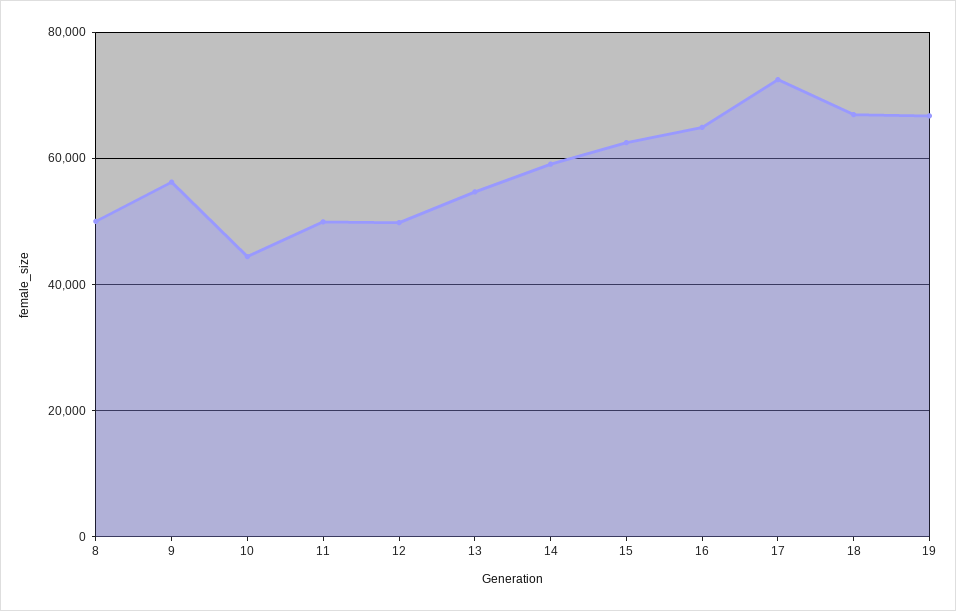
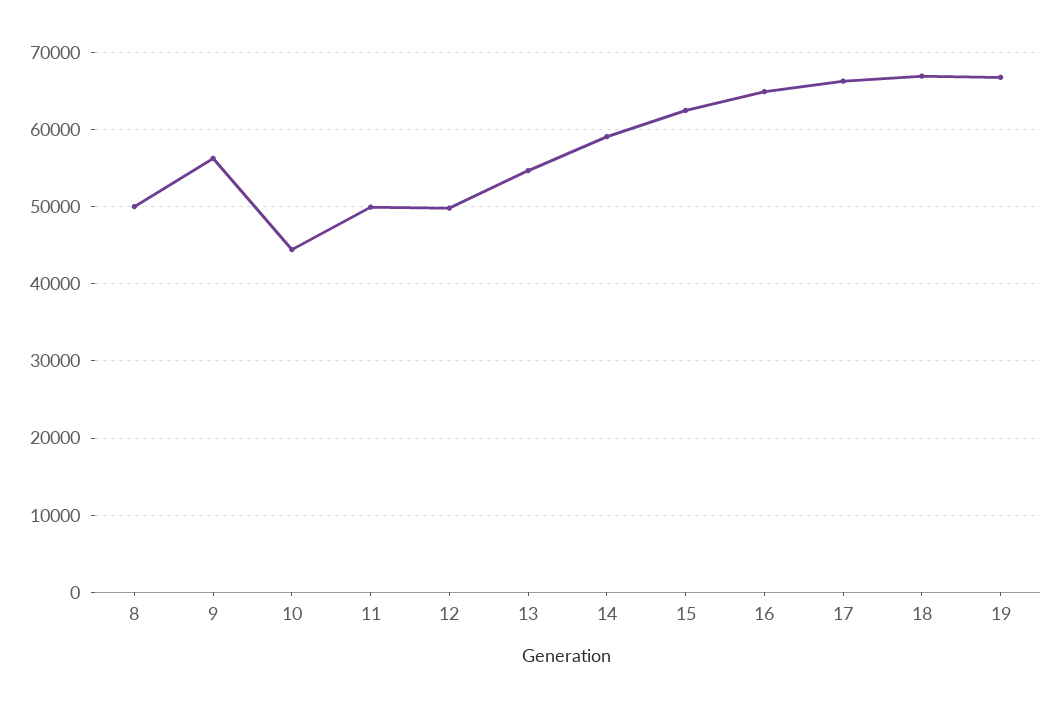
  {
    "8": 50000,
    "9": 56000,
    "10": 44000,
    "11": 50000,
    "12": 50000,
    "13": 55000,
    "14": 59000,
    "15": 62000,
    "16": 65000,
-   "17": 72000,
+   "17": 66000,
    "18": 67000,
    "19": 67000
  }

